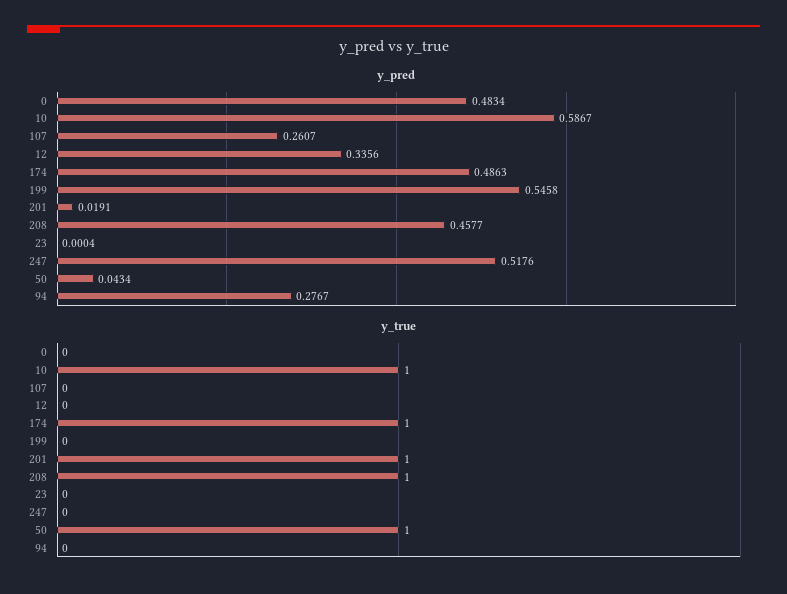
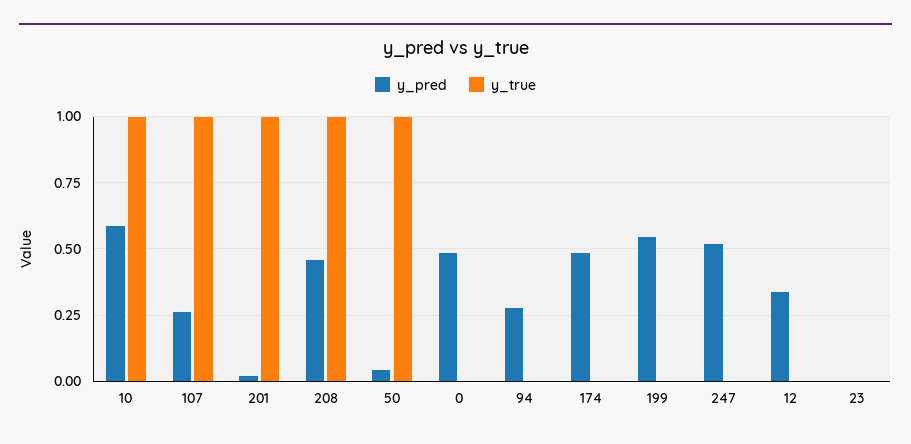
  {
    "y_pred": {
      "0": 0.4834,
      "10": 0.5867,
      "107": 0.2607,
      "12": 0.3356,
      "174": 0.4863,
      "199": 0.5458,
      "201": 0.0191,
      "208": 0.4577,
      "23": 0.0004,
      "247": 0.5176,
      "50": 0.0434,
      "94": 0.2767
    },
    "y_true": {
      "0": 0,
      "10": 1,
-     "107": 0,
+     "107": 1,
      "12": 0,
-     "174": 1,
+     "174": 0,
      "199": 0,
      "201": 1,
      "208": 1,
      "23": 0,
      "247": 0,
      "50": 1,
      "94": 0
    }
  }

